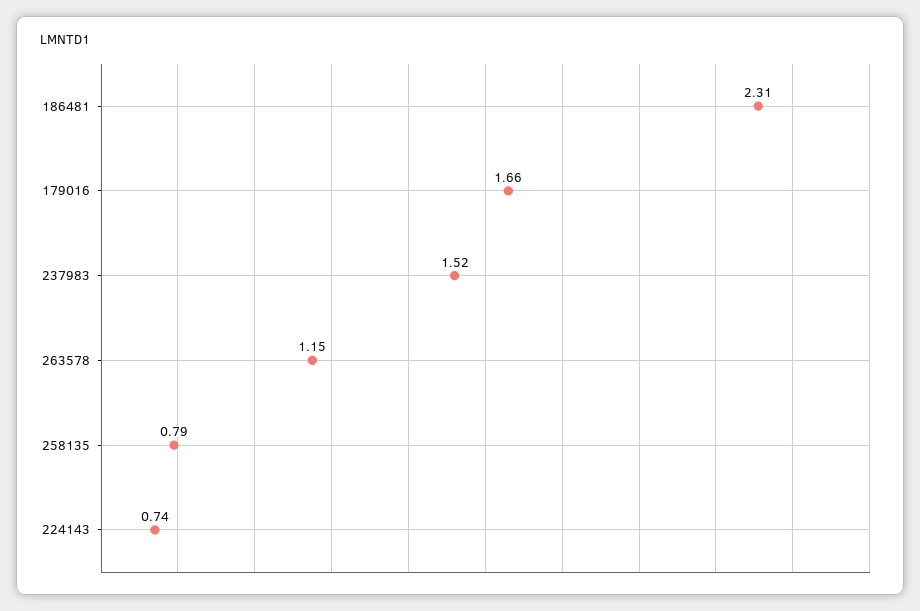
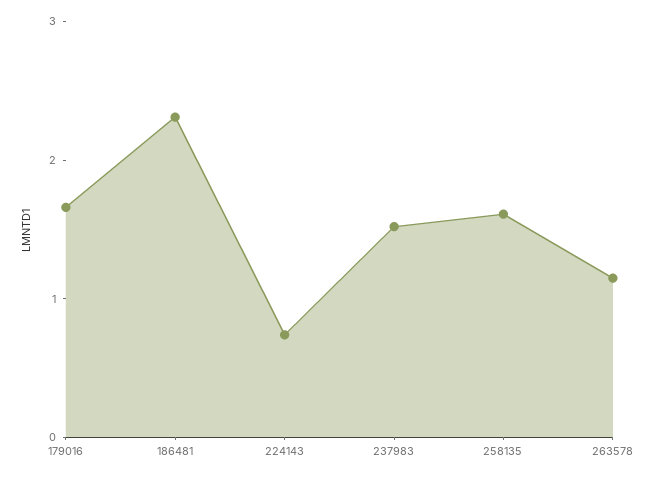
  {
    "186481": 2.31,
    "179016": 1.66,
    "237983": 1.52,
    "263578": 1.15,
-   "258135": 0.79,
+   "258135": 1.6,
    "224143": 0.74
  }

